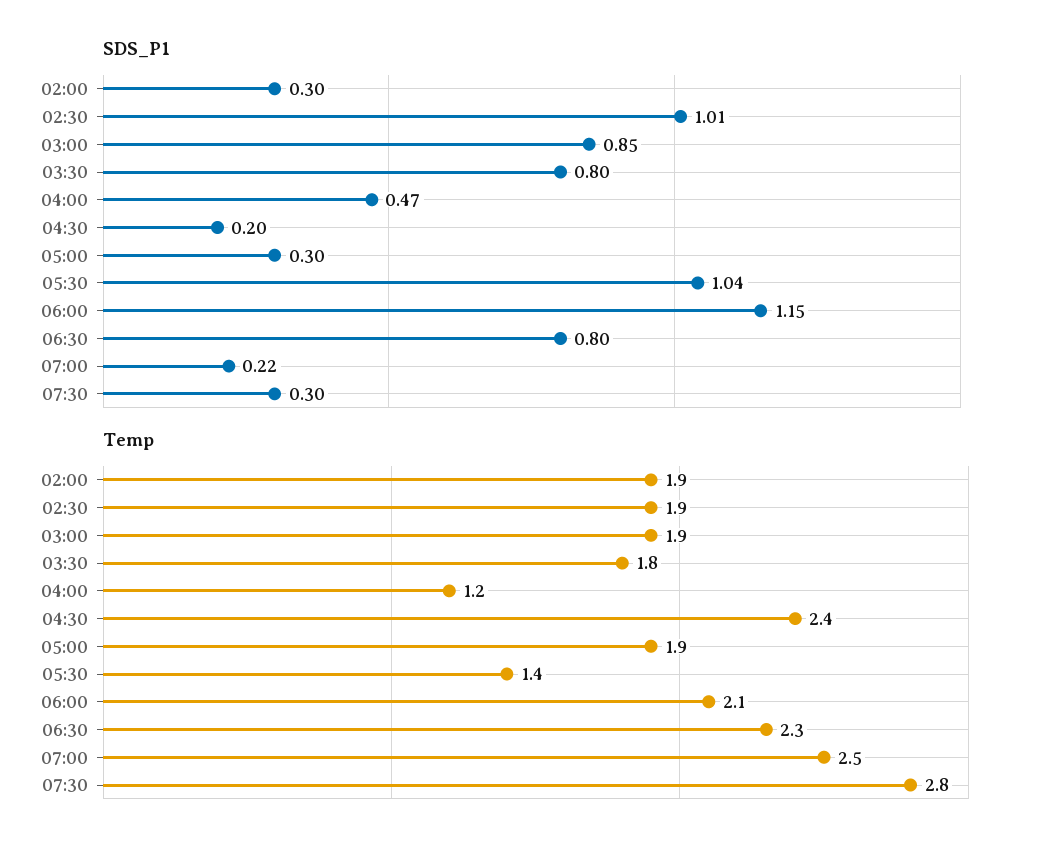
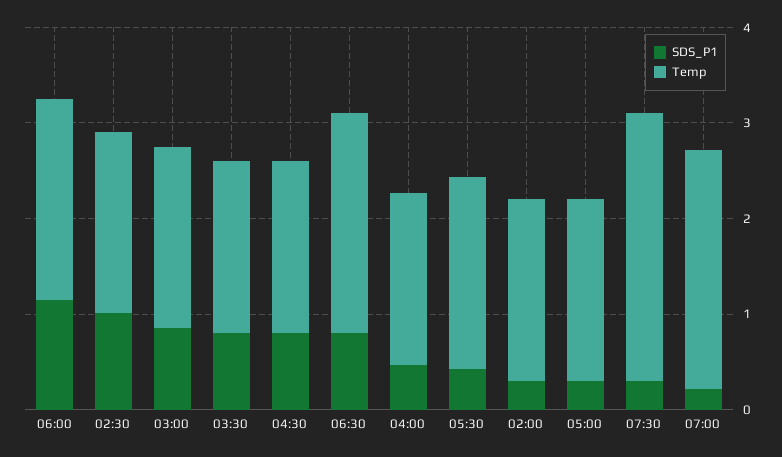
  {
    "SDS_P1": {
      "02:00": 0.3,
      "02:30": 1.01,
      "03:00": 0.85,
      "03:30": 0.8,
      "04:00": 0.47,
-     "04:30": 0.2,
+     "04:30": 0.8,
      "05:00": 0.3,
-     "05:30": 1.04,
+     "05:30": 0.4,
      "06:00": 1.15,
      "06:30": 0.8,
      "07:00": 0.22,
      "07:30": 0.3
    },
    "Temp": {
      "02:00": 1.9,
      "02:30": 1.9,
      "03:00": 1.9,
      "03:30": 1.8,
-     "04:00": 1.2,
+     "04:00": 1.8,
-     "04:30": 2.4,
+     "04:30": 1.8,
      "05:00": 1.9,
-     "05:30": 1.4,
+     "05:30": 2,
      "06:00": 2.1,
      "06:30": 2.3,
      "07:00": 2.5,
      "07:30": 2.8
    }
  }

